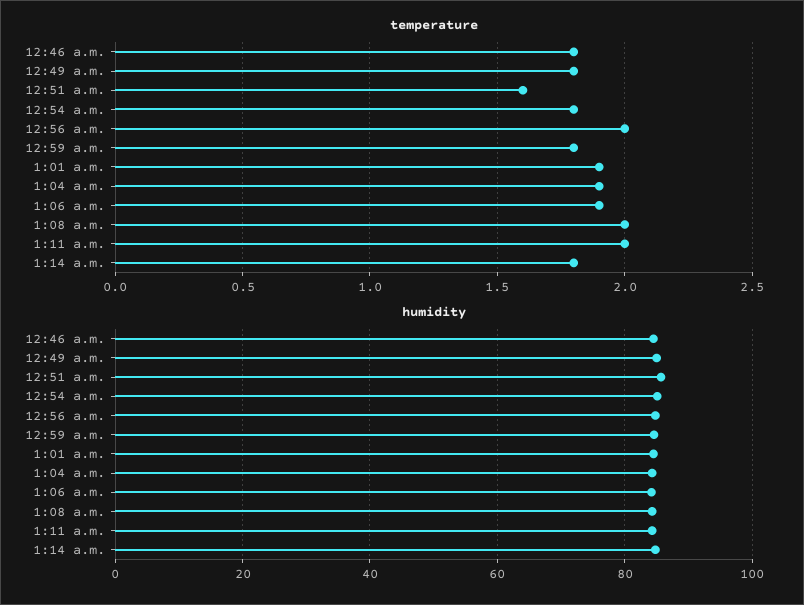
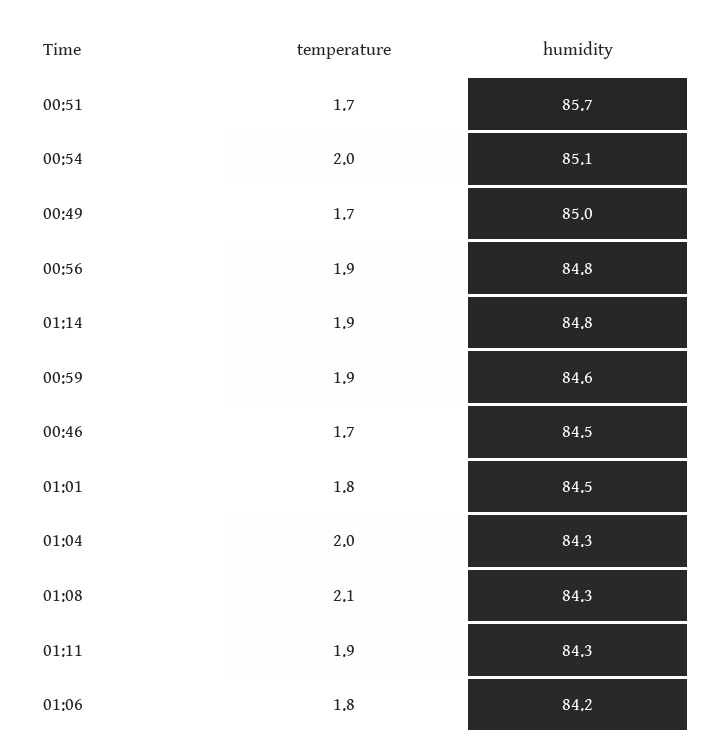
  {
    "temperature": {
-     "12:46 a.m.": 1.8,
+     "12:46 a.m.": 1.7,
-     "12:49 a.m.": 1.8,
+     "12:49 a.m.": 1.7,
-     "12:51 a.m.": 1.6,
+     "12:51 a.m.": 1.7,
-     "12:54 a.m.": 1.8,
+     "12:54 a.m.": 2,
-     "12:56 a.m.": 2,
+     "12:56 a.m.": 1.9,
-     "12:59 a.m.": 1.8,
+     "12:59 a.m.": 1.9,
-     "1:01 a.m.": 1.9,
+     "1:01 a.m.": 1.8,
-     "1:04 a.m.": 1.9,
+     "1:04 a.m.": 2,
-     "1:06 a.m.": 1.9,
+     "1:06 a.m.": 1.8,
-     "1:08 a.m.": 2,
+     "1:08 a.m.": 2.1,
-     "1:11 a.m.": 2,
+     "1:11 a.m.": 1.9,
-     "1:14 a.m.": 1.8
+     "1:14 a.m.": 1.9
    },
    "humidity": {
      "12:46 a.m.": 84.5,
      "12:49 a.m.": 85,
      "12:51 a.m.": 85.7,
      "12:54 a.m.": 85.1,
      "12:56 a.m.": 84.8,
      "12:59 a.m.": 84.6,
      "1:01 a.m.": 84.5,
      "1:04 a.m.": 84.3,
      "1:06 a.m.": 84.2,
      "1:08 a.m.": 84.3,
      "1:11 a.m.": 84.3,
      "1:14 a.m.": 84.8
    }
  }

